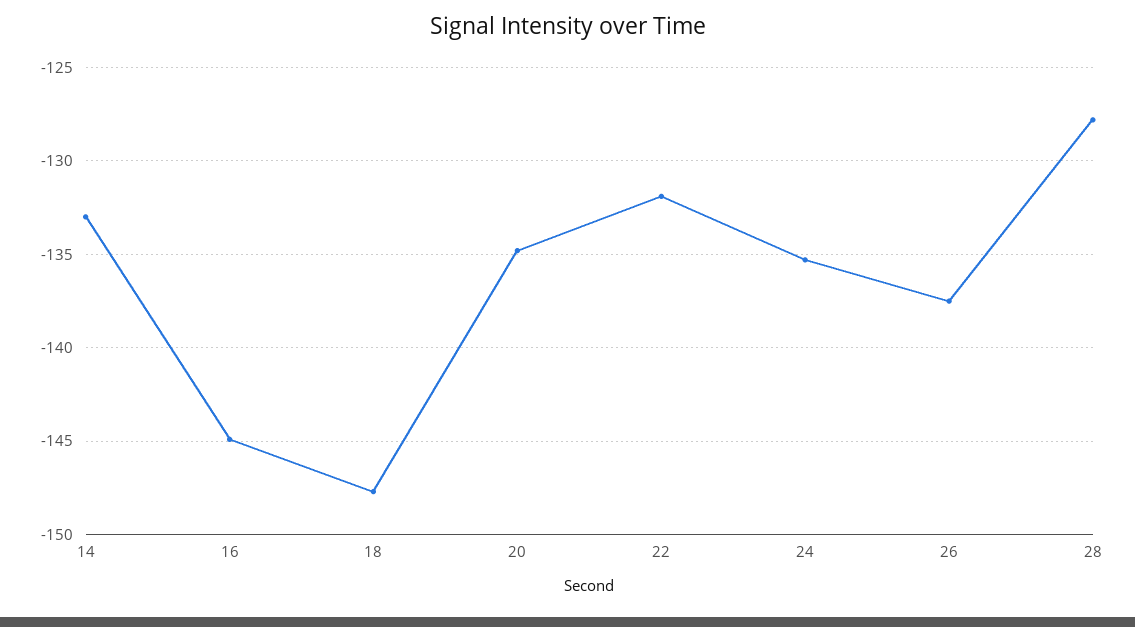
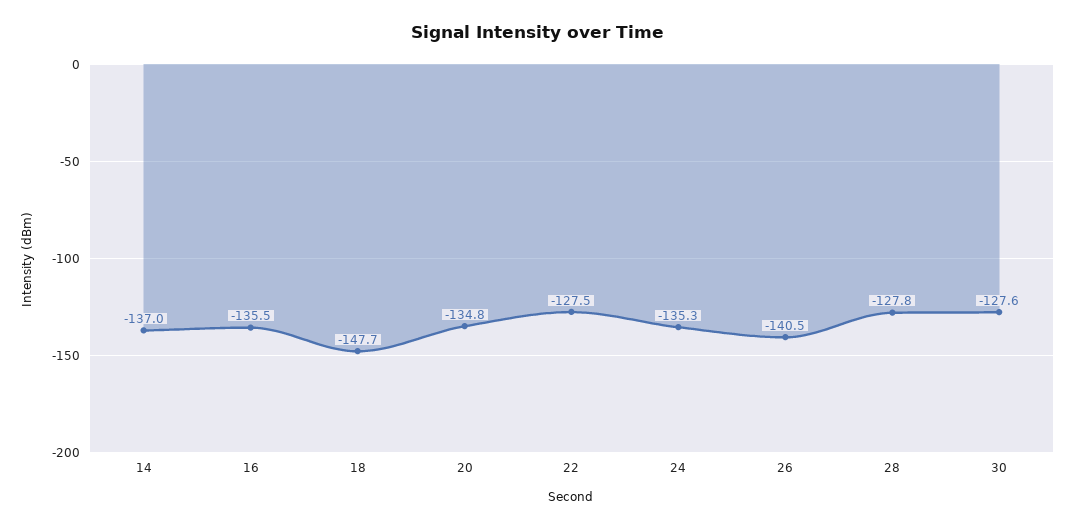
  {
-   "14": -133,
+   "14": -137,
-   "16": -145,
+   "16": -135.5,
    "18": -147.7,
    "20": -134.8,
-   "22": -132,
+   "22": -127.5,
    "24": -135.3,
-   "26": -137.5,
+   "26": -140.5,
-   "28": -127.8
+   "28": -127.8,
+   "30": -127.6
  }

